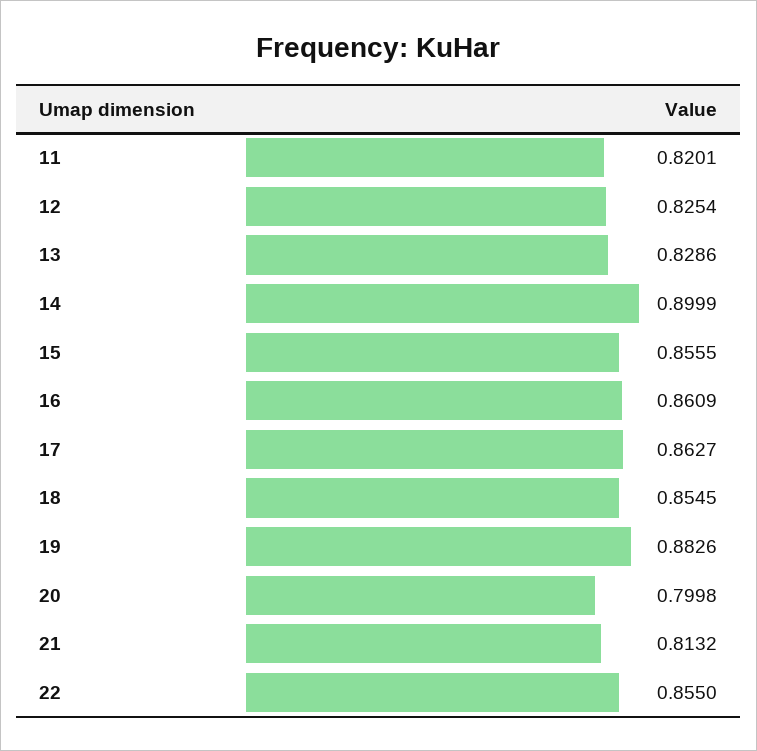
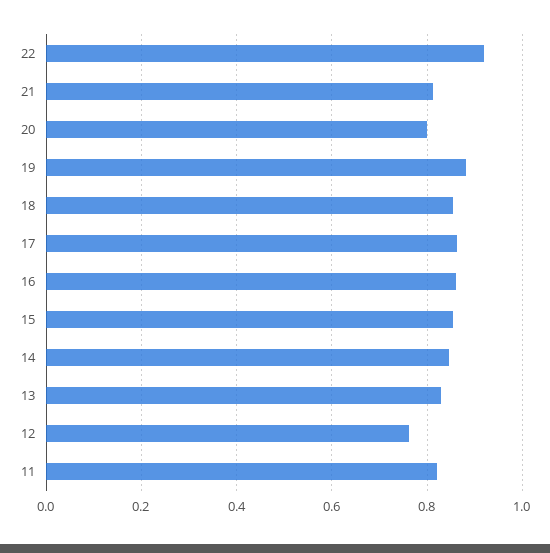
  {
    "11": 0.8201,
-   "12": 0.8254,
+   "12": 0.76,
    "13": 0.8286,
-   "14": 0.8999,
+   "14": 0.84,
    "15": 0.8555,
    "16": 0.8609,
    "17": 0.8627,
    "18": 0.8545,
    "19": 0.8826,
    "20": 0.7998,
    "21": 0.8132,
-   "22": 0.855
+   "22": 0.92
  }

